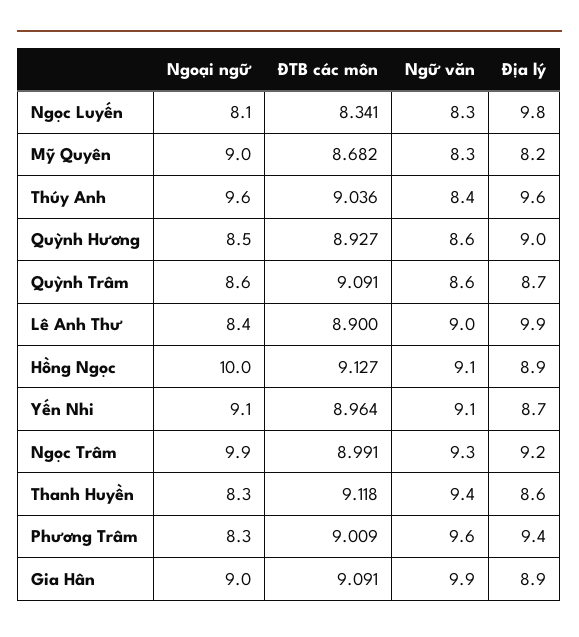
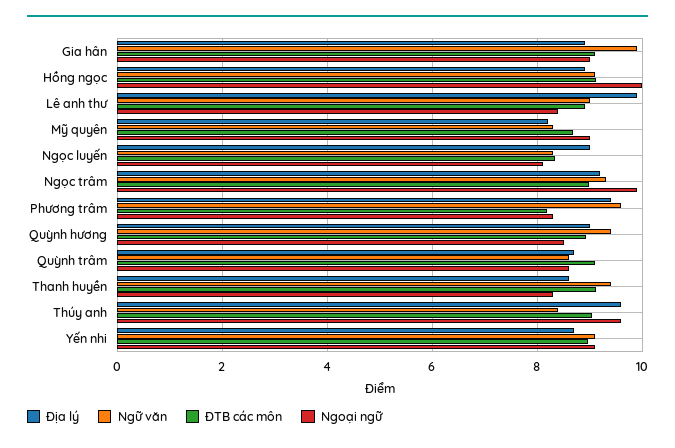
  {
    "Ngoại ngữ": {
      "Ngọc Luyến": 8.1,
      "Mỹ Quyên": 9,
      "Thúy Anh": 9.6,
      "Quỳnh Hương": 8.5,
      "Quỳnh Trâm": 8.6,
      "Lê Anh Thư": 8.4,
      "Hồng Ngọc": 10,
      "Yến Nhi": 9.1,
      "Ngọc Trâm": 9.9,
      "Thanh Huyền": 8.3,
      "Phương Trâm": 8.3,
      "Gia Hân": 9
    },
    "ĐTB các môn": {
      "Ngọc Luyến": 8.341,
      "Mỹ Quyên": 8.682,
      "Thúy Anh": 9.036,
      "Quỳnh Hương": 8.927,
      "Quỳnh Trâm": 9.091,
      "Lê Anh Thư": 8.9,
      "Hồng Ngọc": 9.127,
      "Yến Nhi": 8.964,
      "Ngọc Trâm": 8.991,
      "Thanh Huyền": 9.118,
-     "Phương Trâm": 9.009,
+     "Phương Trâm": 8.2,
      "Gia Hân": 9.091
    },
    "Ngữ văn": {
      "Ngọc Luyến": 8.3,
      "Mỹ Quyên": 8.3,
      "Thúy Anh": 8.4,
-     "Quỳnh Hương": 8.6,
+     "Quỳnh Hương": 9.4,
      "Quỳnh Trâm": 8.6,
      "Lê Anh Thư": 9,
      "Hồng Ngọc": 9.1,
      "Yến Nhi": 9.1,
      "Ngọc Trâm": 9.3,
      "Thanh Huyền": 9.4,
      "Phương Trâm": 9.6,
      "Gia Hân": 9.9
    },
    "Địa lý": {
-     "Ngọc Luyến": 9.8,
+     "Ngọc Luyến": 9,
      "Mỹ Quyên": 8.2,
      "Thúy Anh": 9.6,
      "Quỳnh Hương": 9,
      "Quỳnh Trâm": 8.7,
      "Lê Anh Thư": 9.9,
      "Hồng Ngọc": 8.9,
      "Yến Nhi": 8.7,
      "Ngọc Trâm": 9.2,
      "Thanh Huyền": 8.6,
      "Phương Trâm": 9.4,
      "Gia Hân": 8.9
    }
  }

